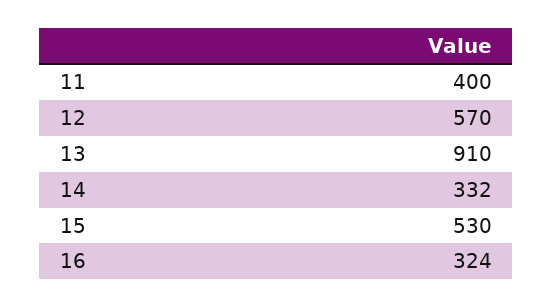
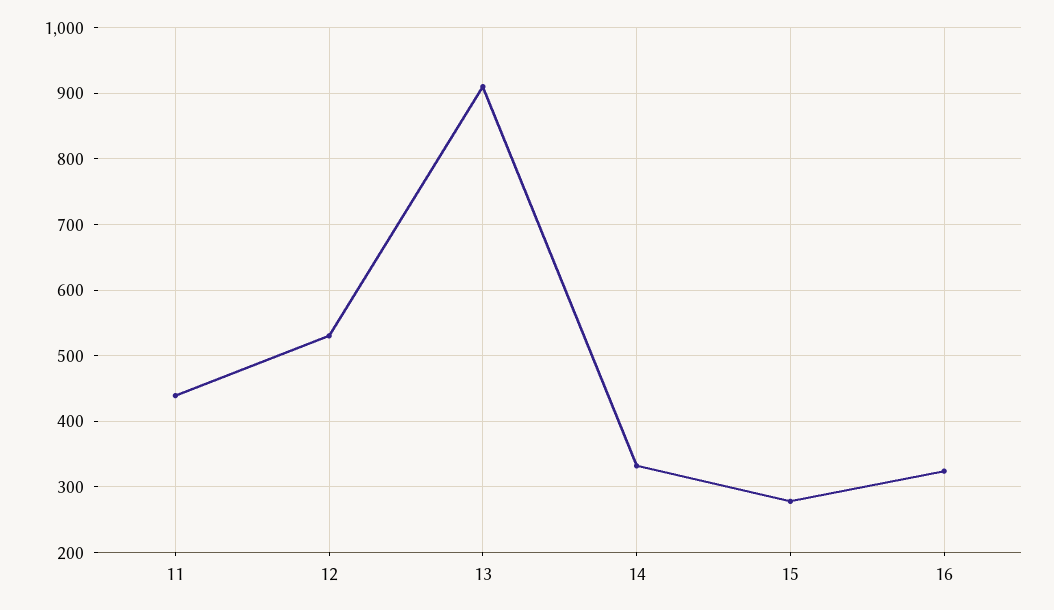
  {
-   "11": 400,
+   "11": 440,
-   "12": 570,
+   "12": 530,
    "13": 910,
    "14": 332,
-   "15": 530,
+   "15": 280,
    "16": 324
  }

